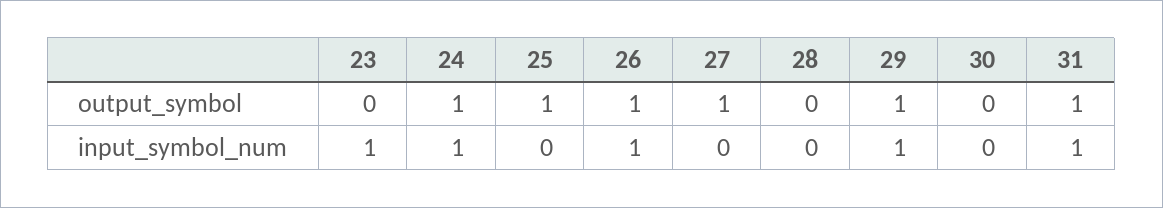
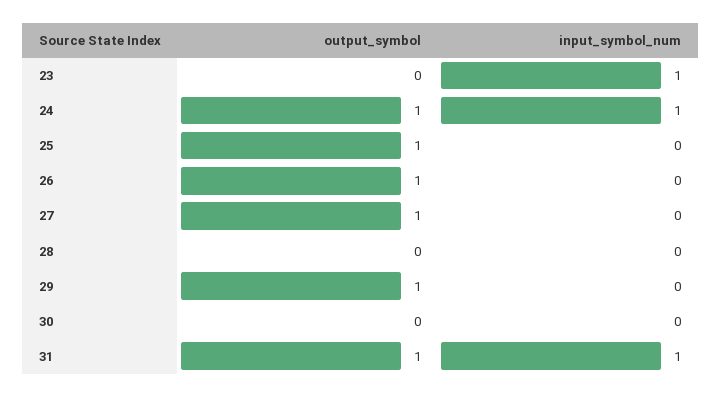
  {
    "23": {
      "output_symbol": 0,
      "input_symbol_num": 1
    },
    "24": {
      "output_symbol": 1,
      "input_symbol_num": 1
    },
    "25": {
      "output_symbol": 1,
      "input_symbol_num": 0
    },
    "26": {
      "output_symbol": 1,
-     "input_symbol_num": 1
+     "input_symbol_num": 0
    },
    "27": {
      "output_symbol": 1,
      "input_symbol_num": 0
    },
    "28": {
      "output_symbol": 0,
      "input_symbol_num": 0
    },
    "29": {
      "output_symbol": 1,
-     "input_symbol_num": 1
+     "input_symbol_num": 0
    },
    "30": {
      "output_symbol": 0,
      "input_symbol_num": 0
    },
    "31": {
      "output_symbol": 1,
      "input_symbol_num": 1
    }
  }

